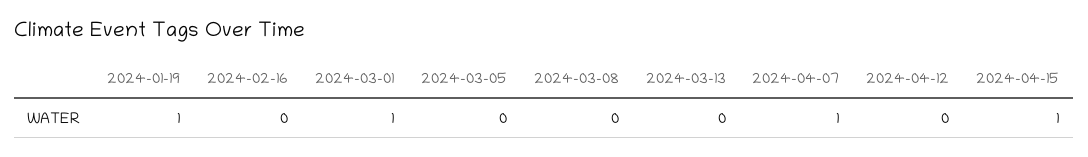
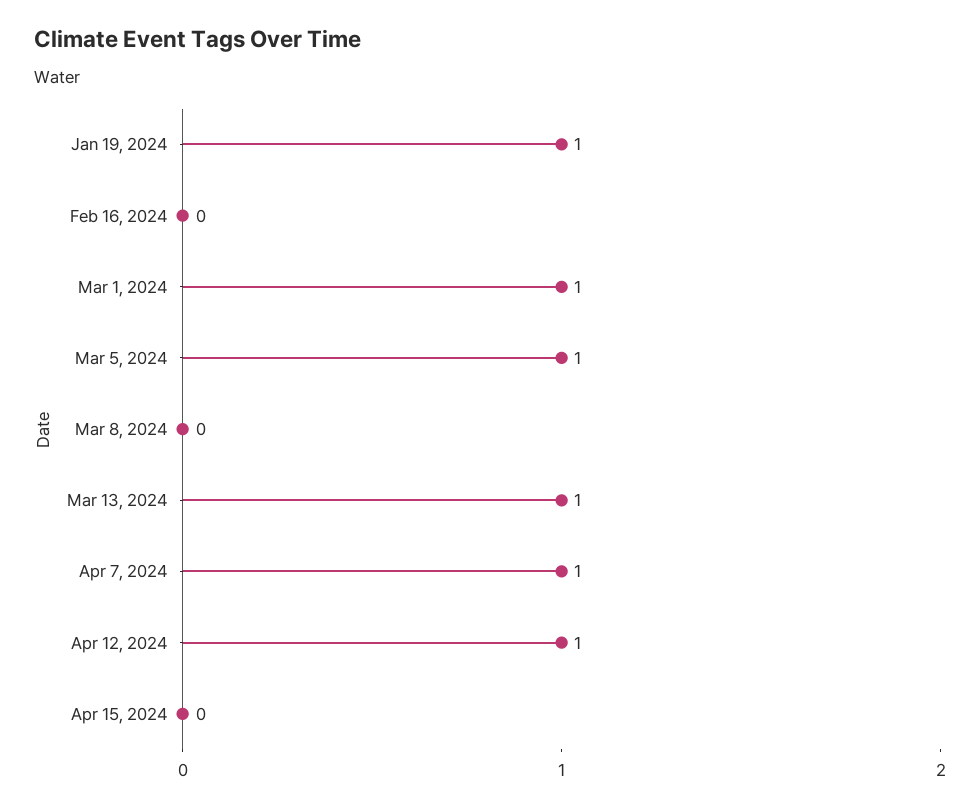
  {
    "2024-01-19": 1,
    "2024-02-16": 0,
    "2024-03-01": 1,
-   "2024-03-05": 0,
+   "2024-03-05": 1,
    "2024-03-08": 0,
-   "2024-03-13": 0,
+   "2024-03-13": 1,
    "2024-04-07": 1,
-   "2024-04-12": 0,
+   "2024-04-12": 1,
-   "2024-04-15": 1
+   "2024-04-15": 0
  }

